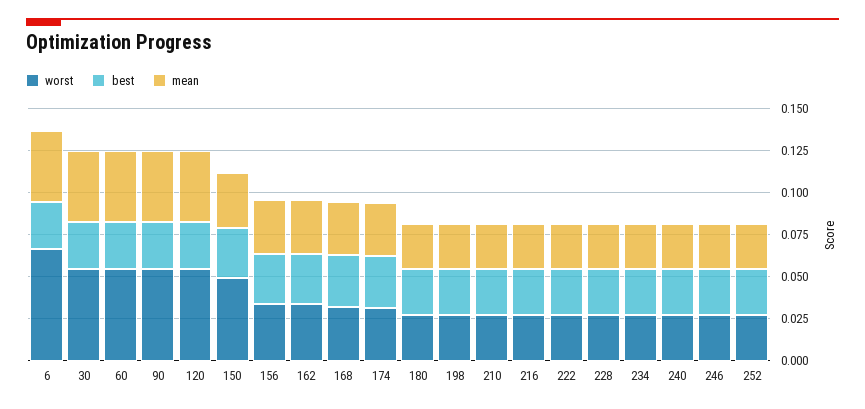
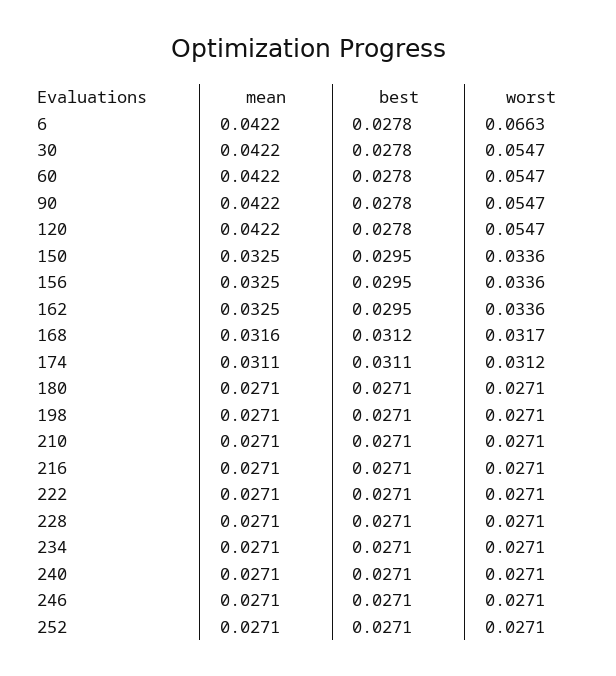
  {
    "worst": {
      "6": 0.0663,
      "30": 0.0547,
      "60": 0.0547,
      "90": 0.0547,
      "120": 0.0547,
-     "150": 0.05,
+     "150": 0.0336,
      "156": 0.0336,
      "162": 0.0336,
      "168": 0.0317,
      "174": 0.0312,
      "180": 0.0271,
      "198": 0.0271,
      "210": 0.0271,
      "216": 0.0271,
      "222": 0.0271,
      "228": 0.0271,
      "234": 0.0271,
      "240": 0.0271,
      "246": 0.0271,
      "252": 0.0271
    },
    "best": {
      "6": 0.0278,
      "30": 0.0278,
      "60": 0.0278,
      "90": 0.0278,
      "120": 0.0278,
      "150": 0.0295,
      "156": 0.0295,
      "162": 0.0295,
      "168": 0.0312,
      "174": 0.0311,
      "180": 0.0271,
      "198": 0.0271,
      "210": 0.0271,
      "216": 0.0271,
      "222": 0.0271,
      "228": 0.0271,
      "234": 0.0271,
      "240": 0.0271,
      "246": 0.0271,
      "252": 0.0271
    },
    "mean": {
      "6": 0.0422,
      "30": 0.0422,
      "60": 0.0422,
      "90": 0.0422,
      "120": 0.0422,
      "150": 0.0325,
      "156": 0.0325,
      "162": 0.0325,
      "168": 0.0316,
      "174": 0.0311,
      "180": 0.0271,
      "198": 0.0271,
      "210": 0.0271,
      "216": 0.0271,
      "222": 0.0271,
      "228": 0.0271,
      "234": 0.0271,
      "240": 0.0271,
      "246": 0.0271,
      "252": 0.0271
    }
  }

